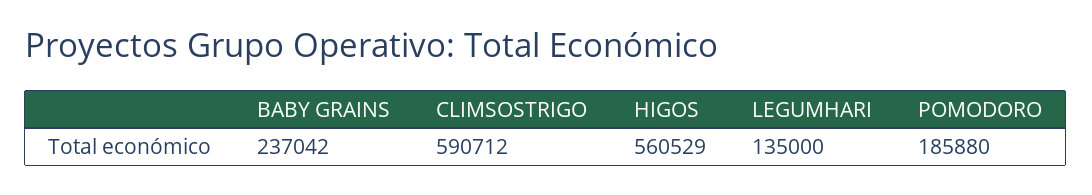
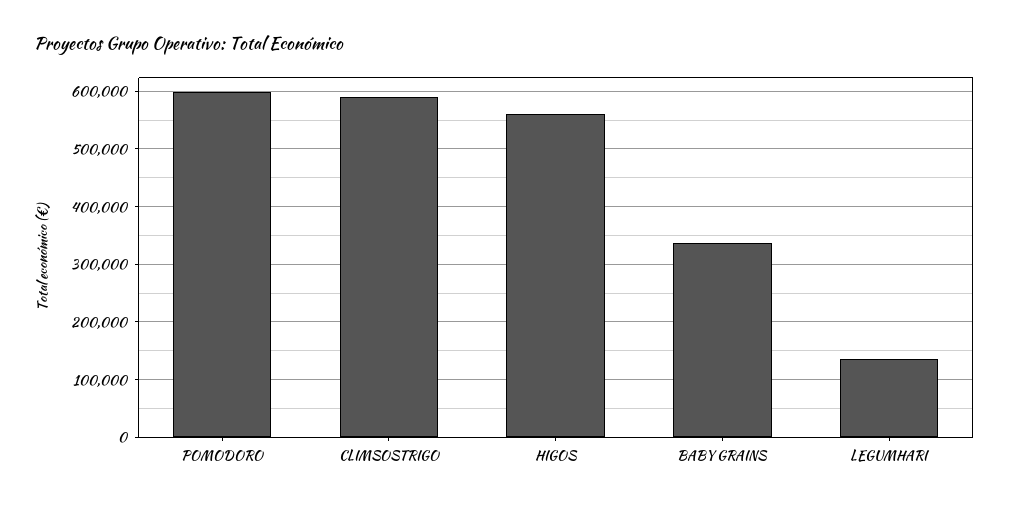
  {
-   "BABY GRAINS": 237042,
+   "BABY GRAINS": 340000,
    "CLIMSOSTRIGO": 590712,
    "HIGOS": 560529,
    "LEGUMHARI": 135000,
-   "POMODORO": 185880
+   "POMODORO": 600000
  }

